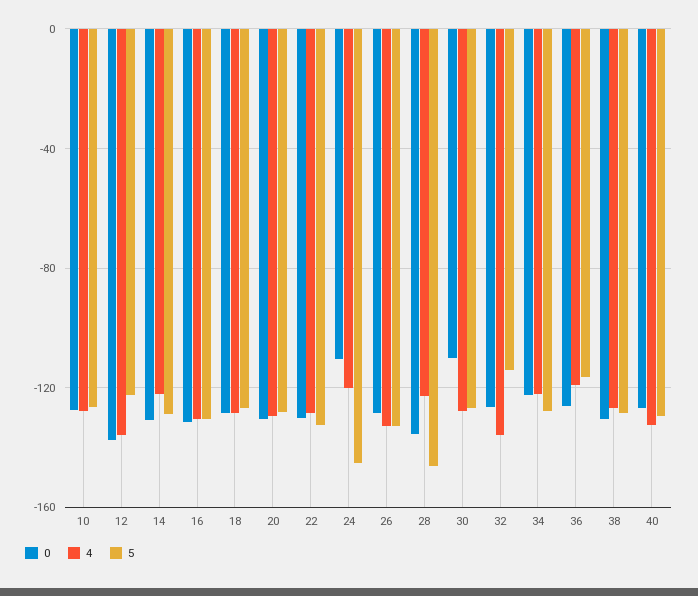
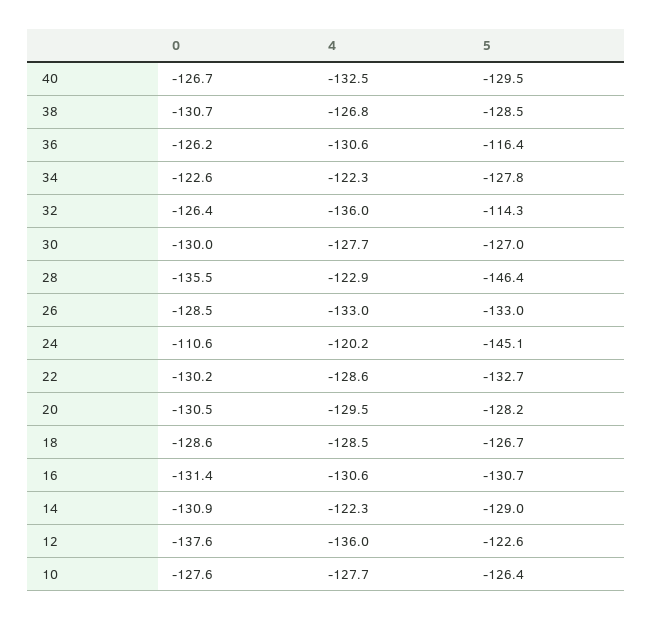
  {
    "0": {
      "10": -127.6,
      "12": -137.6,
      "14": -130.9,
      "16": -131.4,
      "18": -128.6,
      "20": -130.5,
      "22": -130.2,
      "24": -110.6,
      "26": -128.5,
      "28": -135.5,
-     "30": -110,
+     "30": -130,
      "32": -126.4,
      "34": -122.6,
      "36": -126.2,
      "38": -130.7,
      "40": -126.7
    },
    "4": {
      "10": -127.7,
      "12": -136,
      "14": -122.3,
      "16": -130.6,
      "18": -128.5,
      "20": -129.5,
      "22": -128.6,
      "24": -120.2,
      "26": -133,
      "28": -122.9,
      "30": -127.7,
      "32": -136,
      "34": -122.3,
-     "36": -120,
+     "36": -130.6,
      "38": -126.8,
      "40": -132.5
    },
    "5": {
      "10": -126.4,
      "12": -122.6,
      "14": -129,
      "16": -130.7,
      "18": -126.7,
      "20": -128.2,
      "22": -132.7,
      "24": -145.1,
      "26": -133,
      "28": -146.4,
      "30": -127,
      "32": -114.3,
      "34": -127.8,
      "36": -116.4,
      "38": -128.5,
      "40": -129.5
    }
  }

